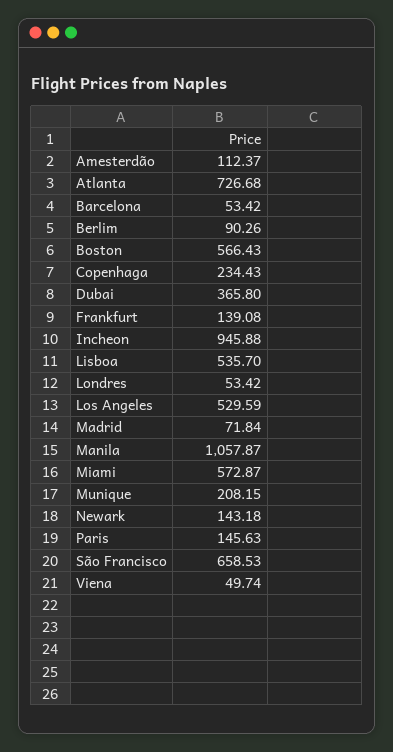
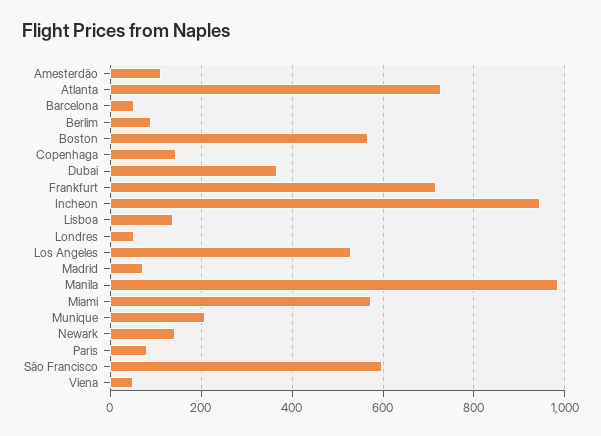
  {
    "Amesterdão": 112.37,
    "Atlanta": 726.68,
    "Barcelona": 53.42,
    "Berlim": 90.26,
    "Boston": 566.43,
-   "Copenhaga": 234.43,
+   "Copenhaga": 140,
    "Dubai": 365.8,
-   "Frankfurt": 139.08,
+   "Frankfurt": 720,
    "Incheon": 945.88,
-   "Lisboa": 535.7,
+   "Lisboa": 140,
    "Londres": 53.42,
    "Los Angeles": 529.59,
    "Madrid": 71.84,
-   "Manila": 1057.87,
+   "Manila": 980,
    "Miami": 572.87,
    "Munique": 208.15,
    "Newark": 143.18,
-   "Paris": 145.63,
+   "Paris": 80,
-   "São Francisco": 658.53,
+   "São Francisco": 600,
    "Viena": 49.74
  }

